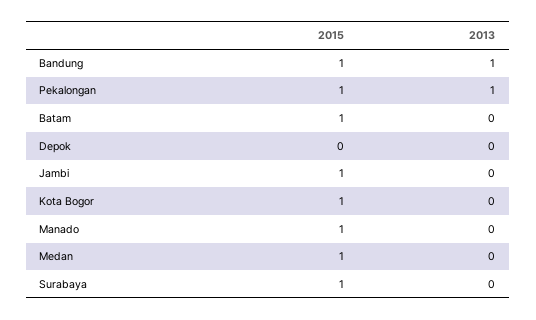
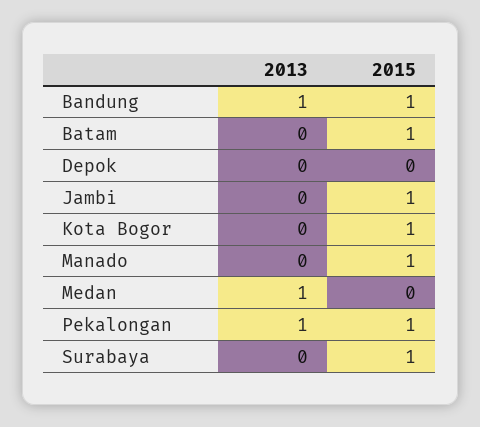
  {
    "2015": {
      "Bandung": 1,
      "Pekalongan": 1,
      "Batam": 1,
      "Depok": 0,
      "Jambi": 1,
      "Kota Bogor": 1,
      "Manado": 1,
-     "Medan": 1,
+     "Medan": 0,
      "Surabaya": 1
    },
    "2013": {
      "Bandung": 1,
      "Pekalongan": 1,
      "Batam": 0,
      "Depok": 0,
      "Jambi": 0,
      "Kota Bogor": 0,
      "Manado": 0,
-     "Medan": 0,
+     "Medan": 1,
      "Surabaya": 0
    }
  }

